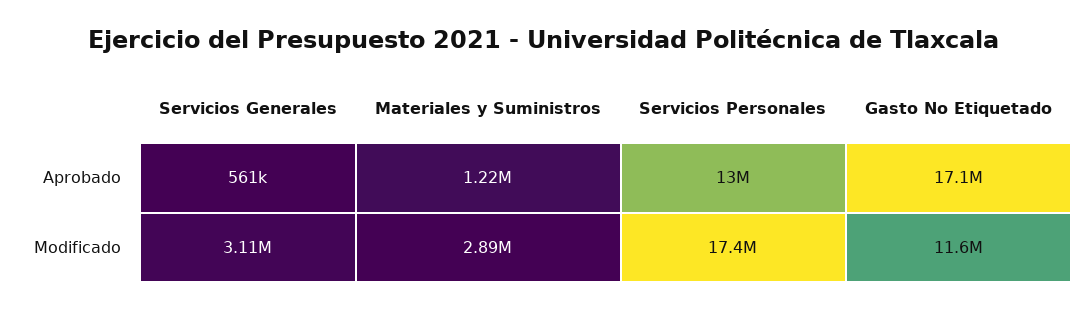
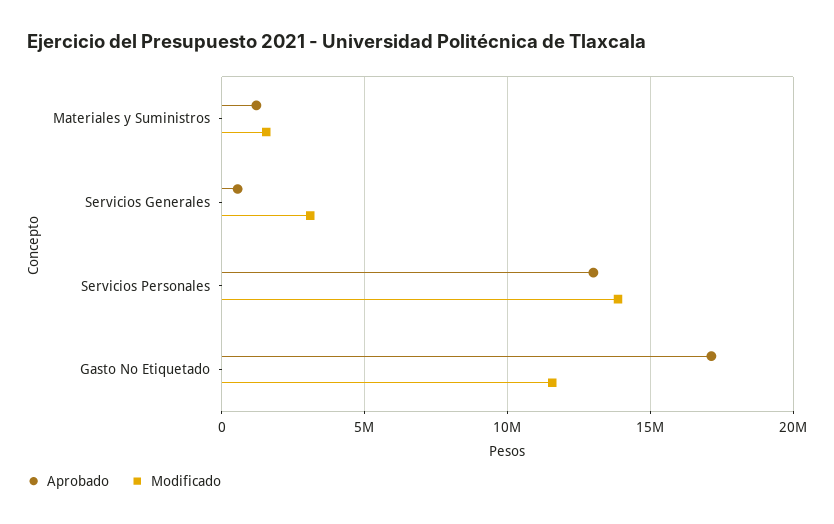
  {
    "Aprobado": {
      "Servicios Generales": 561000,
      "Materiales y Suministros": 1220000,
      "Servicios Personales": 13000000,
      "Gasto No Etiquetado": 17100000
    },
    "Modificado": {
      "Servicios Generales": 3110000,
-     "Materiales y Suministros": 2890000,
+     "Materiales y Suministros": 1500000,
-     "Servicios Personales": 17400000,
+     "Servicios Personales": 14000000,
      "Gasto No Etiquetado": 11600000
    }
  }

